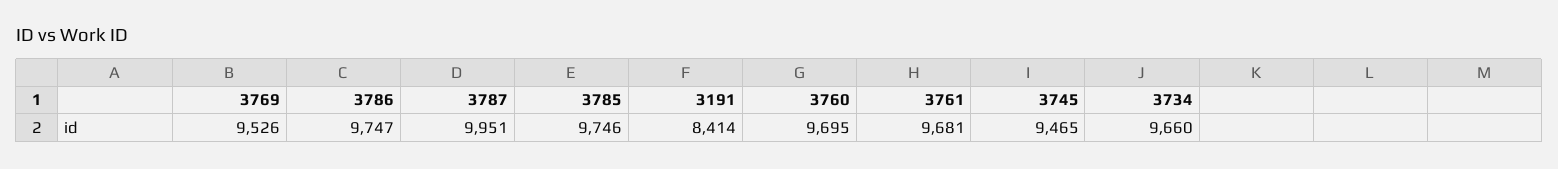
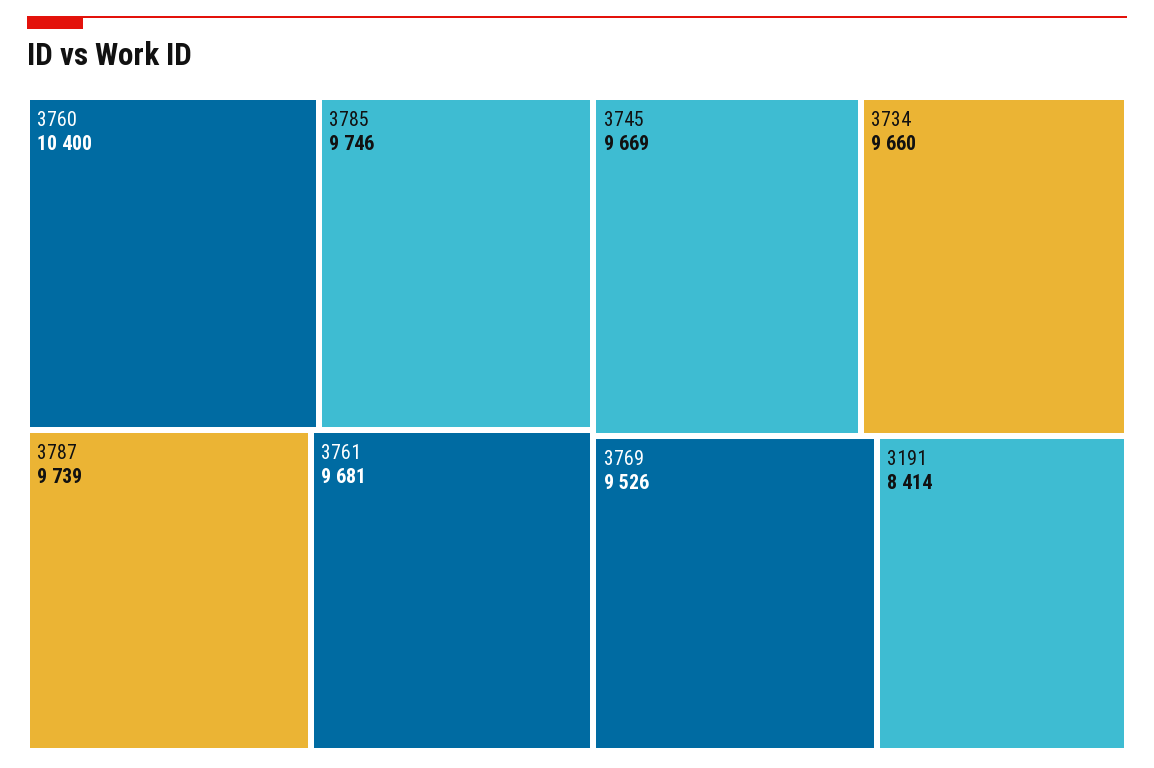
  {
    "3769": 9526,
-   "3786": 9747,
-   "3787": 9951,
+   "3787": 9739,
    "3785": 9746,
    "3191": 8414,
-   "3760": 9695,
+   "3760": 10400,
    "3761": 9681,
-   "3745": 9465,
+   "3745": 9669,
    "3734": 9660
  }

